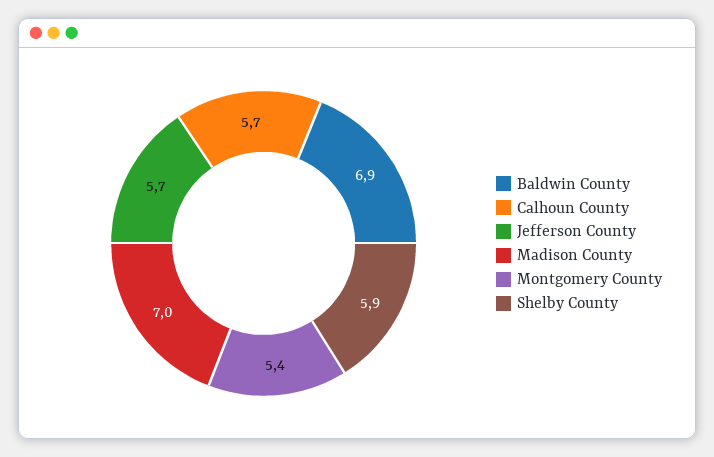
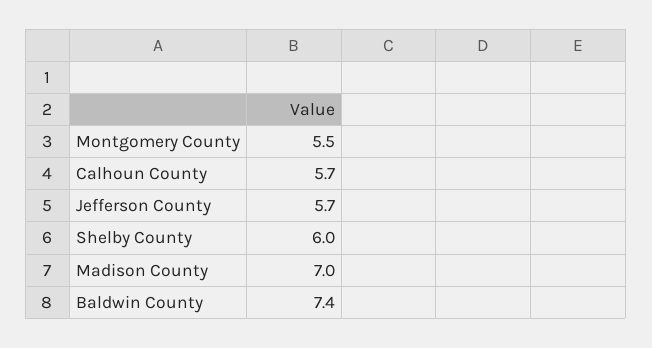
  {
-   "Baldwin County": 6.9,
+   "Baldwin County": 7.4,
    "Calhoun County": 5.7,
    "Jefferson County": 5.7,
    "Madison County": 7,
-   "Montgomery County": 5.4,
+   "Montgomery County": 5.5,
-   "Shelby County": 5.9
+   "Shelby County": 6
  }

